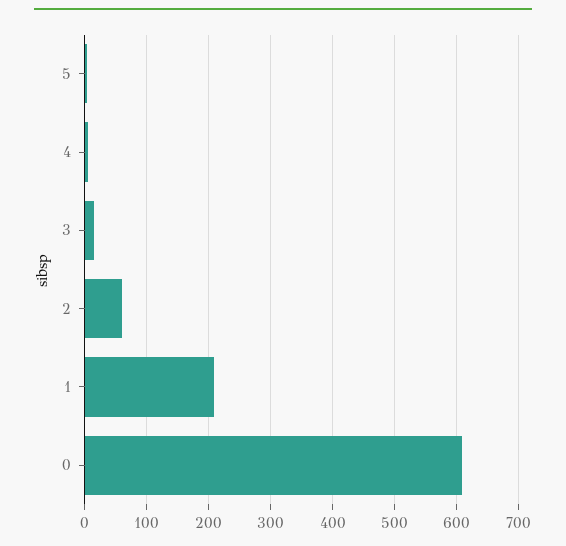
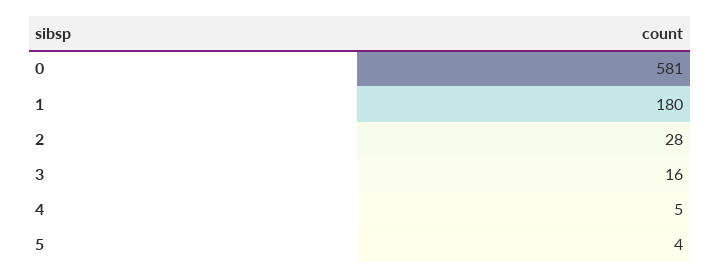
  {
    "5": 4,
    "4": 5,
    "3": 16,
-   "2": 60,
+   "2": 28,
-   "1": 210,
+   "1": 180,
-   "0": 610
+   "0": 581
  }

